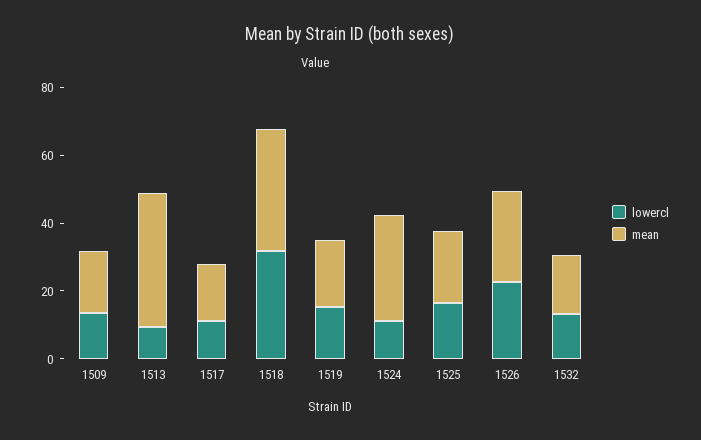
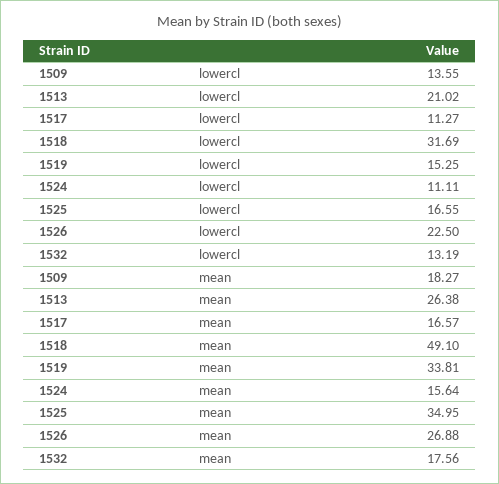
  {
    "lowercl": {
      "1509": 13.55,
-     "1513": 10,
+     "1513": 21.02,
      "1517": 11.27,
      "1518": 31.69,
      "1519": 15.25,
      "1524": 11.11,
      "1525": 16.55,
      "1526": 22.5,
      "1532": 13.19
    },
    "mean": {
      "1509": 18.27,
-     "1513": 40,
+     "1513": 26.38,
      "1517": 16.57,
-     "1518": 35,
+     "1518": 49.1,
-     "1519": 20,
+     "1519": 33.81,
-     "1524": 30,
+     "1524": 15.64,
-     "1525": 20,
+     "1525": 34.95,
      "1526": 26.88,
      "1532": 17.56
    }
  }

